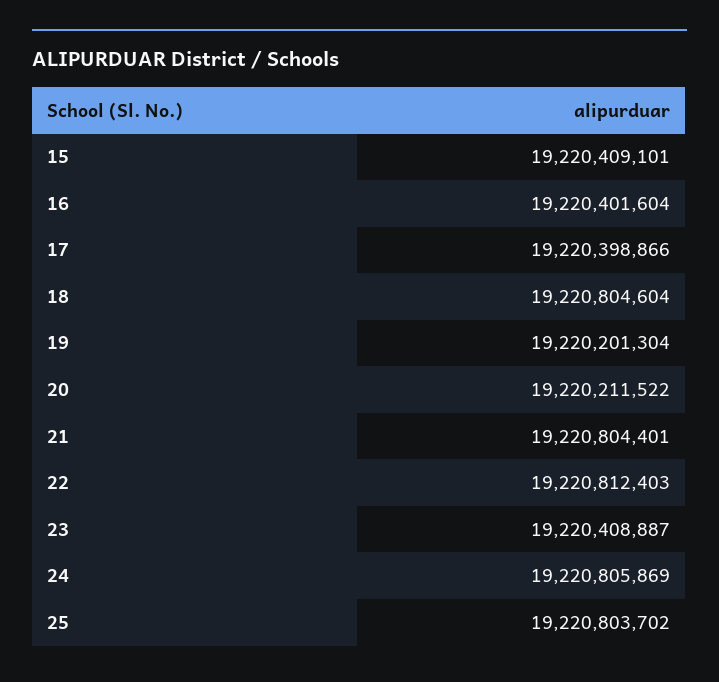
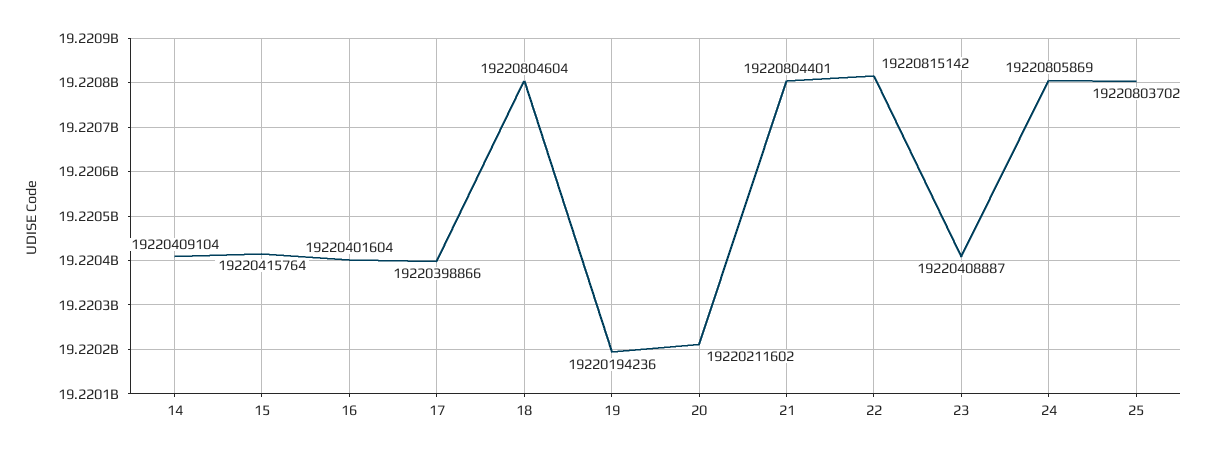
  {
-   "15": 19220409101,
+   "15": 19220415764,
    "16": 19220401604,
    "17": 19220398866,
    "18": 19220804604,
-   "19": 19220201304,
+   "19": 19220194236,
-   "20": 19220211522,
+   "20": 19220211602,
    "21": 19220804401,
-   "22": 19220812403,
+   "22": 19220815142,
    "23": 19220408887,
    "24": 19220805869,
-   "25": 19220803702
+   "25": 19220803702,
+   "14": 19220409104
  }

